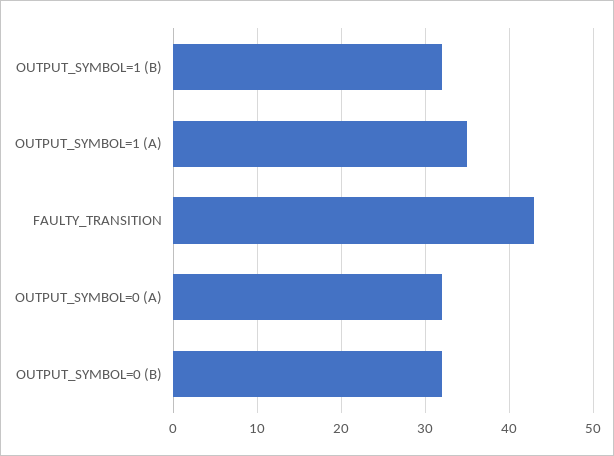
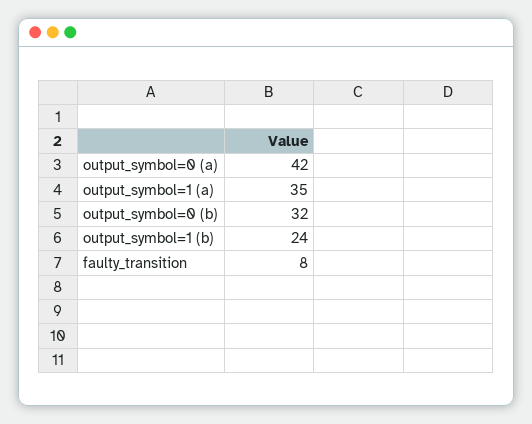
  {
-   "OUTPUT_SYMBOL=1 (B)": 32,
+   "OUTPUT_SYMBOL=1 (B)": 24,
    "OUTPUT_SYMBOL=1 (A)": 35,
-   "FAULTY_TRANSITION": 43,
+   "FAULTY_TRANSITION": 8,
-   "OUTPUT_SYMBOL=0 (A)": 32,
+   "OUTPUT_SYMBOL=0 (A)": 42,
    "OUTPUT_SYMBOL=0 (B)": 32
  }

